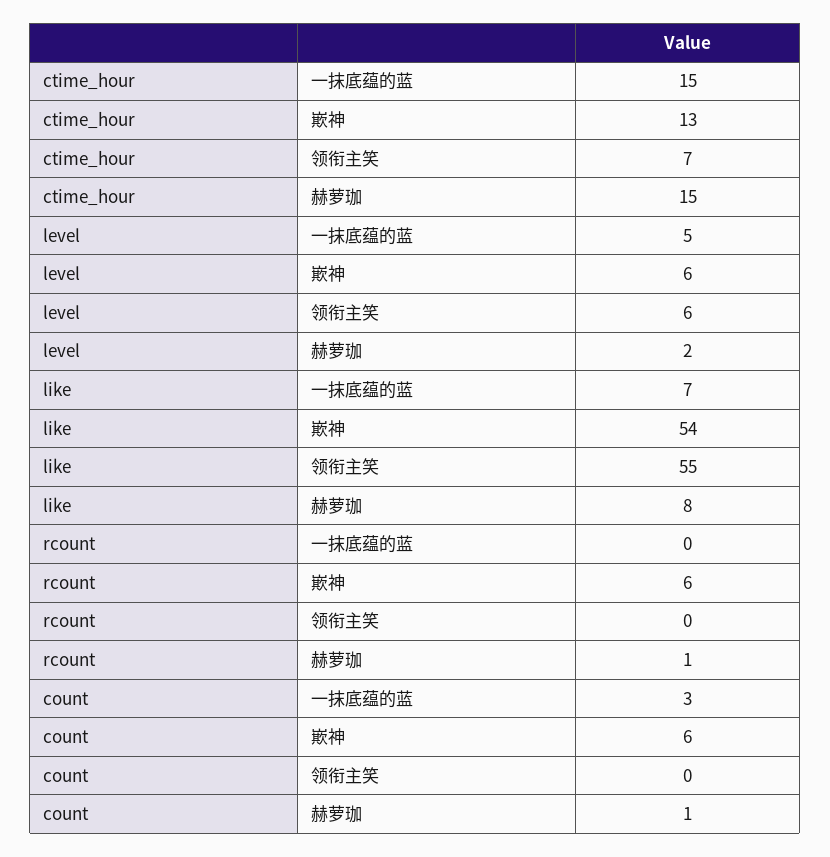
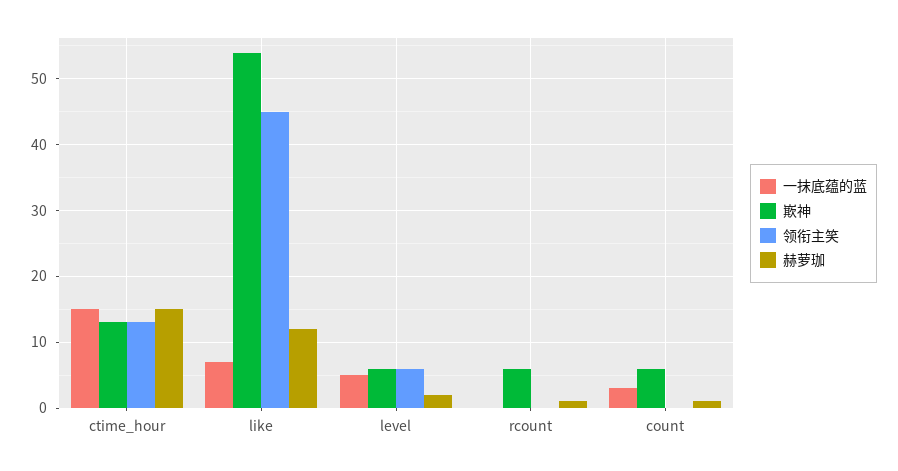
  {
    "一抹底蕴的蓝": {
      "ctime_hour": 15,
      "level": 5,
      "like": 7,
      "rcount": 0,
      "count": 3
    },
    "㠌神": {
      "ctime_hour": 13,
      "level": 6,
      "like": 54,
      "rcount": 6,
      "count": 6
    },
    "领衔主笑": {
-     "ctime_hour": 7,
+     "ctime_hour": 13,
      "level": 6,
-     "like": 55,
+     "like": 45,
      "rcount": 0,
      "count": 0
    },
    "赫萝珈": {
      "ctime_hour": 15,
      "level": 2,
-     "like": 8,
+     "like": 12,
      "rcount": 1,
      "count": 1
    }
  }

